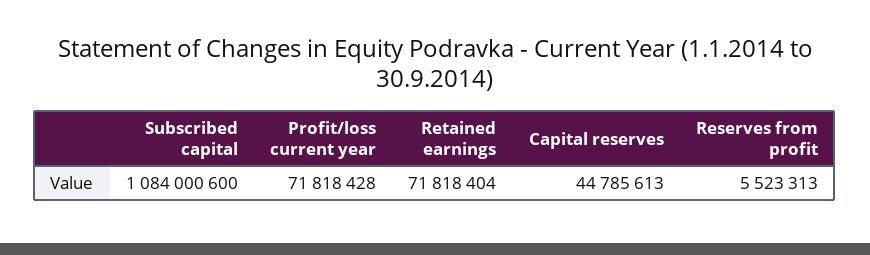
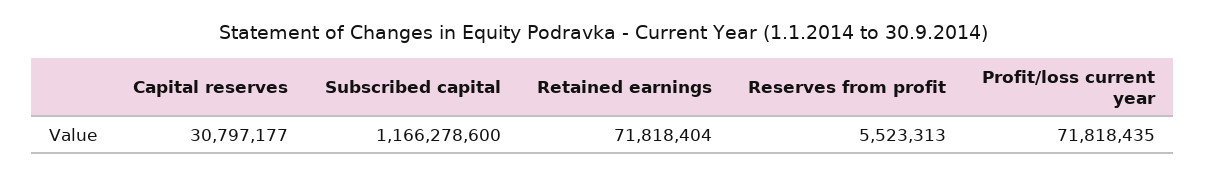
  {
-   "Subscribed capital": 1084000600,
+   "Subscribed capital": 1166278600,
-   "Profit/loss current year": 71818428,
+   "Profit/loss current year": 71818435,
    "Retained earnings": 71818404,
-   "Capital reserves": 44785613,
+   "Capital reserves": 30797177,
    "Reserves from profit": 5523313
  }

